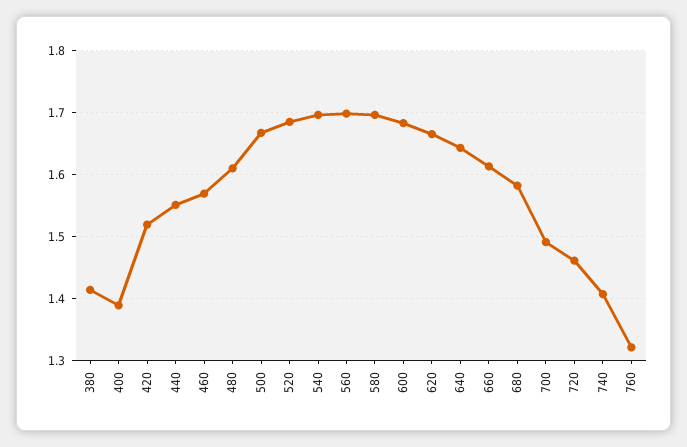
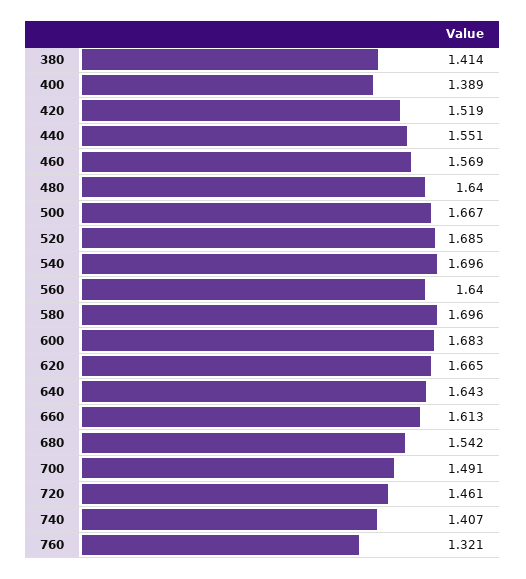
  {
    "380": 1.414,
    "400": 1.389,
    "420": 1.519,
    "440": 1.551,
    "460": 1.569,
-   "480": 1.61,
+   "480": 1.64,
    "500": 1.667,
    "520": 1.685,
    "540": 1.696,
-   "560": 1.7,
+   "560": 1.64,
    "580": 1.696,
    "600": 1.683,
    "620": 1.665,
    "640": 1.643,
    "660": 1.613,
-   "680": 1.58,
+   "680": 1.542,
    "700": 1.491,
    "720": 1.461,
    "740": 1.407,
    "760": 1.321
  }

